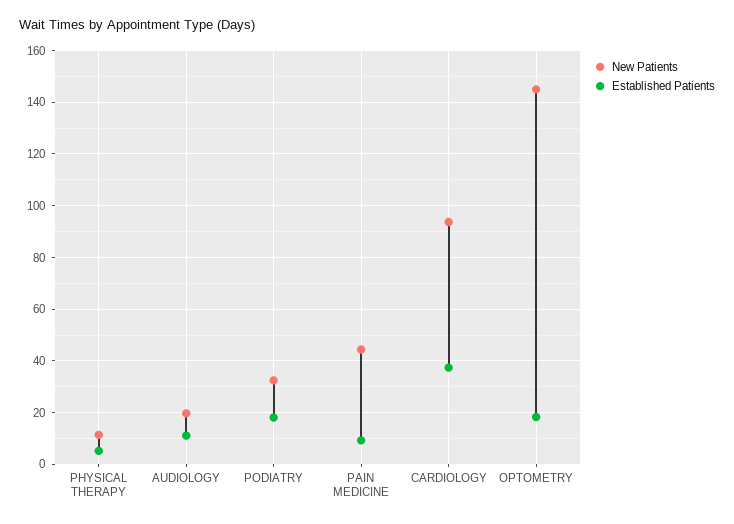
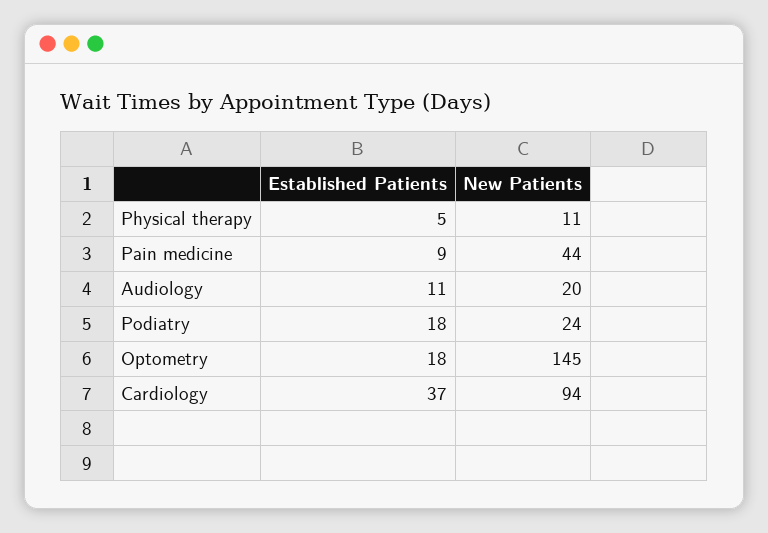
  {
    "New Patients": {
      "PHYSICAL THERAPY": 11,
      "AUDIOLOGY": 20,
-     "PODIATRY": 32.5,
+     "PODIATRY": 24,
      "PAIN MEDICINE": 44,
      "CARDIOLOGY": 94,
      "OPTOMETRY": 145
    },
    "Established Patients": {
      "PHYSICAL THERAPY": 5,
      "AUDIOLOGY": 11,
      "PODIATRY": 18,
      "PAIN MEDICINE": 9,
      "CARDIOLOGY": 37,
      "OPTOMETRY": 18
    }
  }

